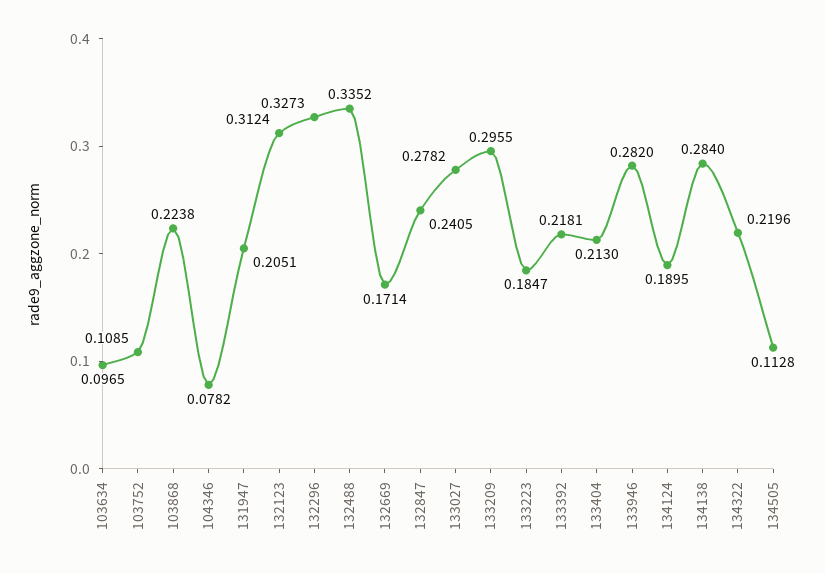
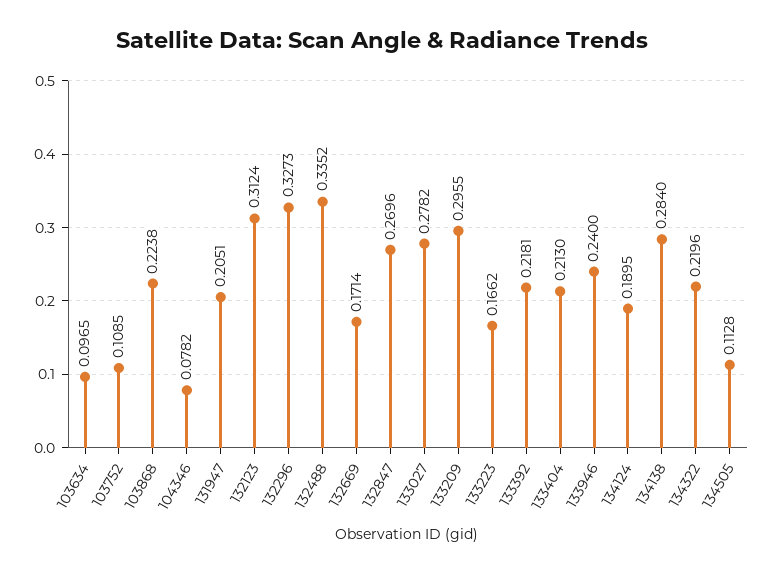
  {
    "103634": 0.0965,
    "103752": 0.1085,
    "103868": 0.2238,
    "104346": 0.0782,
    "131947": 0.2051,
    "132123": 0.3124,
    "132296": 0.3273,
    "132488": 0.3352,
    "132669": 0.1714,
-   "132847": 0.2405,
+   "132847": 0.2696,
    "133027": 0.2782,
    "133209": 0.2955,
-   "133223": 0.1847,
+   "133223": 0.1662,
    "133392": 0.2181,
    "133404": 0.213,
-   "133946": 0.282,
+   "133946": 0.24,
    "134124": 0.1895,
    "134138": 0.284,
    "134322": 0.2196,
    "134505": 0.1128
  }

